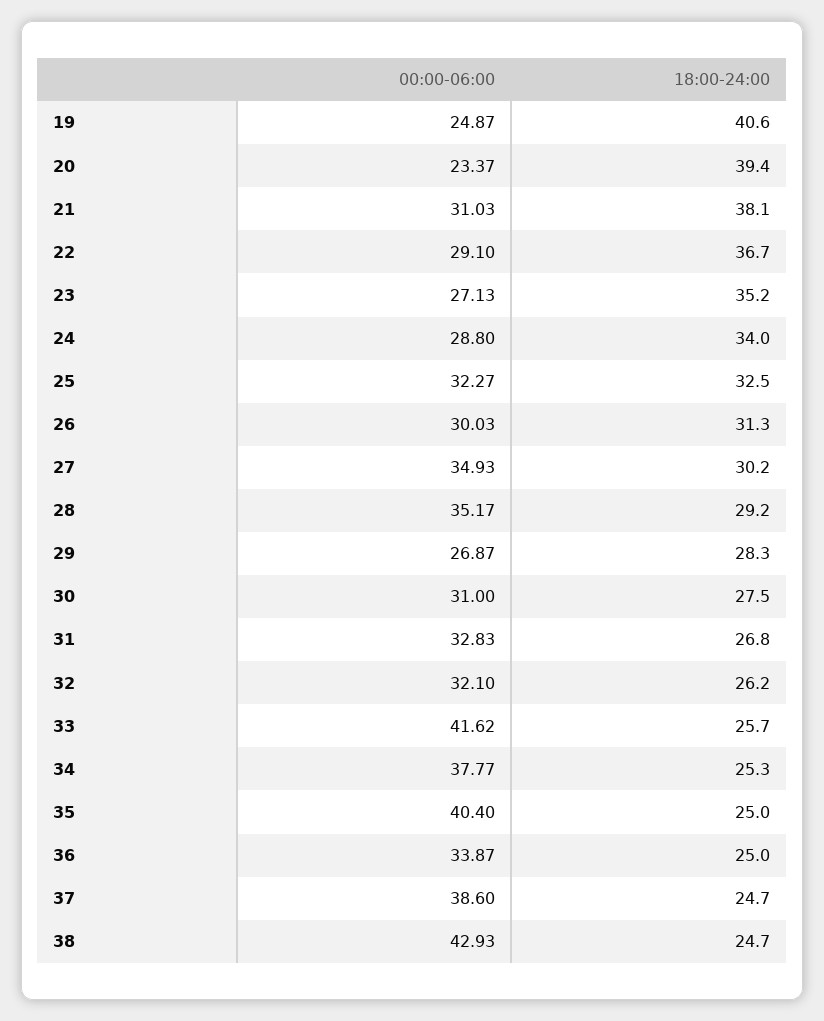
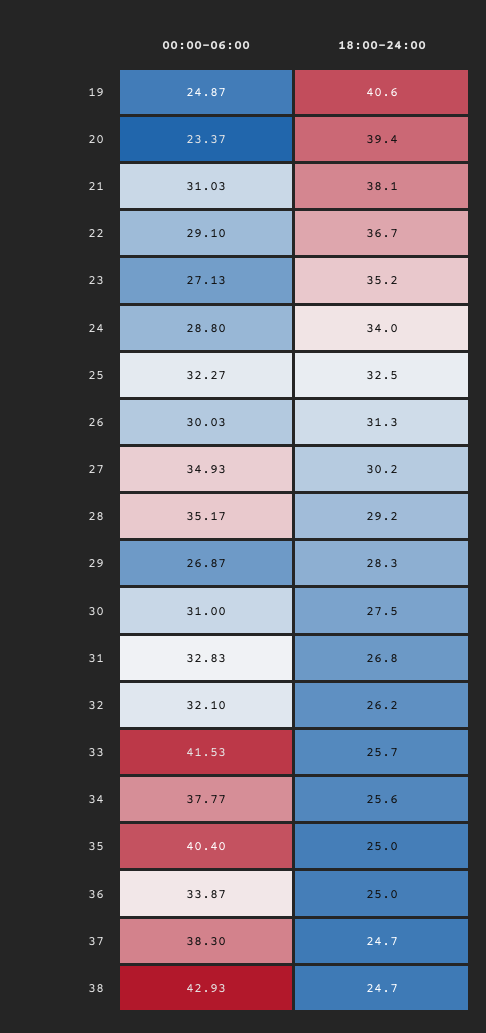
  {
    "00:00-06:00": {
      "19": 24.87,
      "20": 23.37,
      "21": 31.03,
      "22": 29.1,
      "23": 27.13,
      "24": 28.8,
      "25": 32.27,
      "26": 30.03,
      "27": 34.93,
      "28": 35.17,
      "29": 26.87,
      "30": 31,
      "31": 32.83,
      "32": 32.1,
-     "33": 41.62,
+     "33": 41.53,
      "34": 37.77,
      "35": 40.4,
      "36": 33.87,
-     "37": 38.6,
+     "37": 38.3,
      "38": 42.93
    },
    "18:00-24:00": {
      "19": 40.6,
      "20": 39.4,
      "21": 38.1,
      "22": 36.7,
      "23": 35.2,
      "24": 34,
      "25": 32.5,
      "26": 31.3,
      "27": 30.2,
      "28": 29.2,
      "29": 28.3,
      "30": 27.5,
      "31": 26.8,
      "32": 26.2,
      "33": 25.7,
-     "34": 25.3,
+     "34": 25.6,
      "35": 25,
      "36": 25,
      "37": 24.7,
      "38": 24.7
    }
  }

